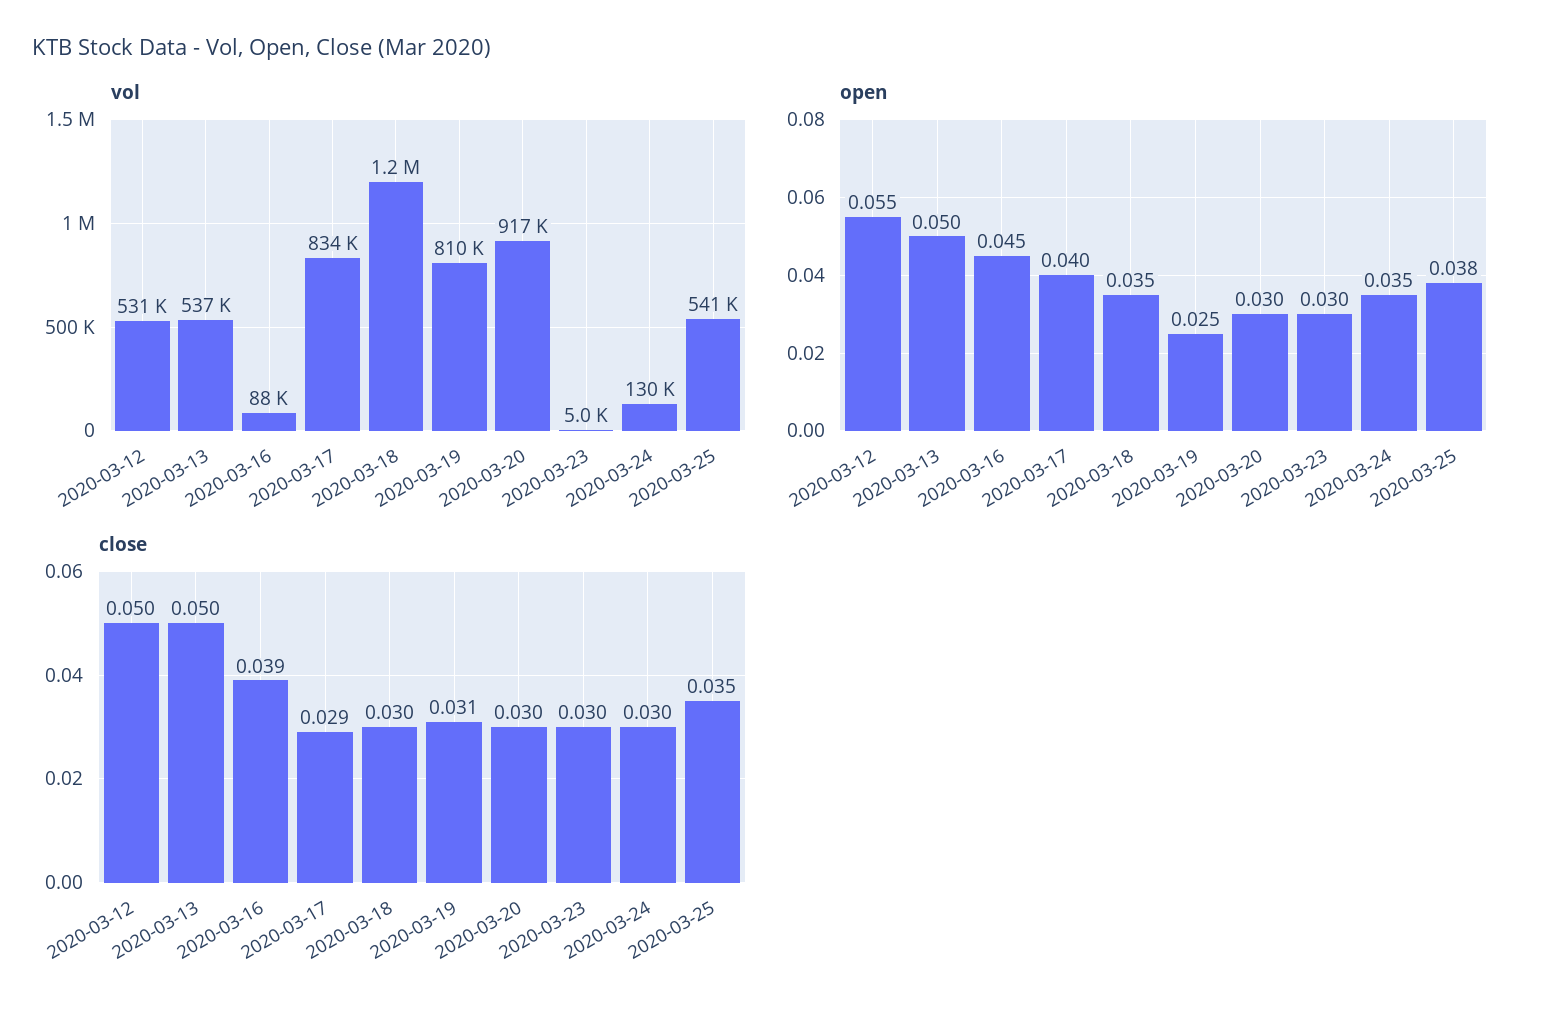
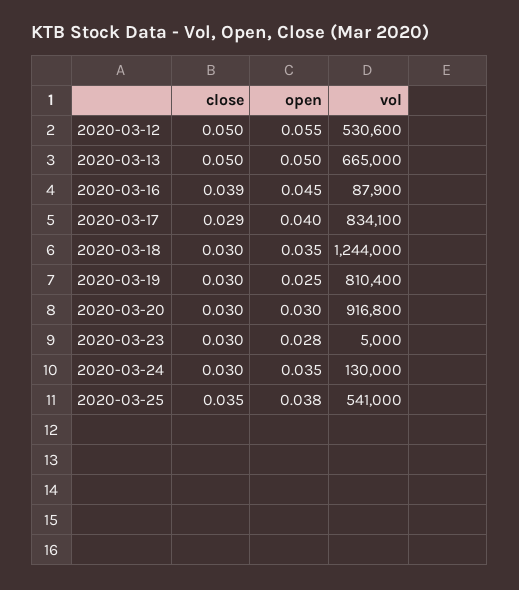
  {
    "vol": {
      "2020-03-12": 530600,
-     "2020-03-13": 537000,
+     "2020-03-13": 665000,
      "2020-03-16": 87900,
      "2020-03-17": 834100,
      "2020-03-18": 1244000,
      "2020-03-19": 810400,
      "2020-03-20": 916800,
      "2020-03-23": 5000,
      "2020-03-24": 130000,
      "2020-03-25": 541000
    },
    "open": {
      "2020-03-12": 0.055,
      "2020-03-13": 0.05,
      "2020-03-16": 0.045,
      "2020-03-17": 0.04,
      "2020-03-18": 0.035,
      "2020-03-19": 0.025,
      "2020-03-20": 0.03,
-     "2020-03-23": 0.03,
+     "2020-03-23": 0.028,
      "2020-03-24": 0.035,
      "2020-03-25": 0.038
    },
    "close": {
      "2020-03-12": 0.05,
      "2020-03-13": 0.05,
      "2020-03-16": 0.039,
      "2020-03-17": 0.029,
      "2020-03-18": 0.03,
-     "2020-03-19": 0.031,
+     "2020-03-19": 0.03,
      "2020-03-20": 0.03,
      "2020-03-23": 0.03,
      "2020-03-24": 0.03,
      "2020-03-25": 0.035
    }
  }

